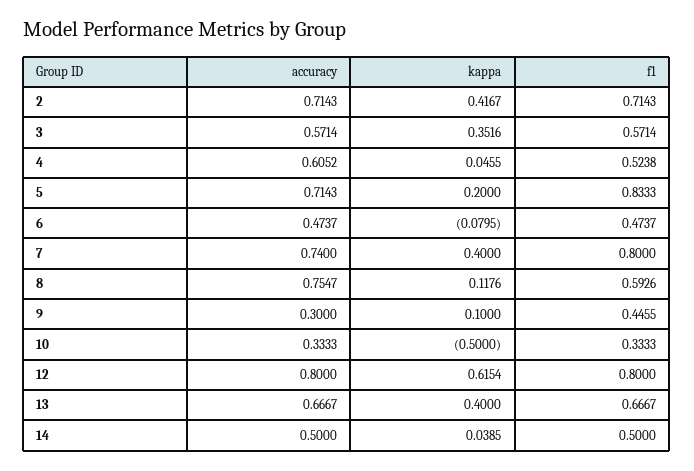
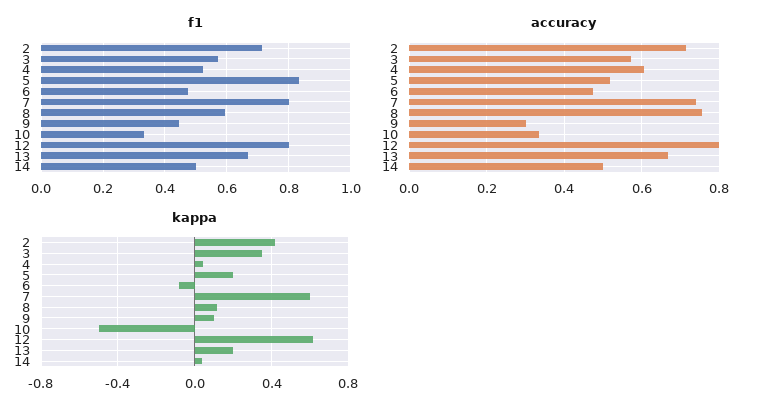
  {
    "accuracy": {
      "2": 0.7143,
      "3": 0.5714,
      "4": 0.6052,
-     "5": 0.7143,
+     "5": 0.52,
      "6": 0.4737,
      "7": 0.74,
      "8": 0.7547,
      "9": 0.3,
      "10": 0.3333,
      "12": 0.8,
      "13": 0.6667,
      "14": 0.5
    },
    "kappa": {
      "2": 0.4167,
      "3": 0.3516,
      "4": 0.0455,
      "5": 0.2,
      "6": -0.0795,
-     "7": 0.4,
+     "7": 0.6,
      "8": 0.1176,
      "9": 0.1,
      "10": -0.5,
      "12": 0.6154,
-     "13": 0.4,
+     "13": 0.2,
      "14": 0.0385
    },
    "f1": {
      "2": 0.7143,
      "3": 0.5714,
      "4": 0.5238,
      "5": 0.8333,
      "6": 0.4737,
      "7": 0.8,
      "8": 0.5926,
      "9": 0.4455,
      "10": 0.3333,
      "12": 0.8,
      "13": 0.6667,
      "14": 0.5
    }
  }

